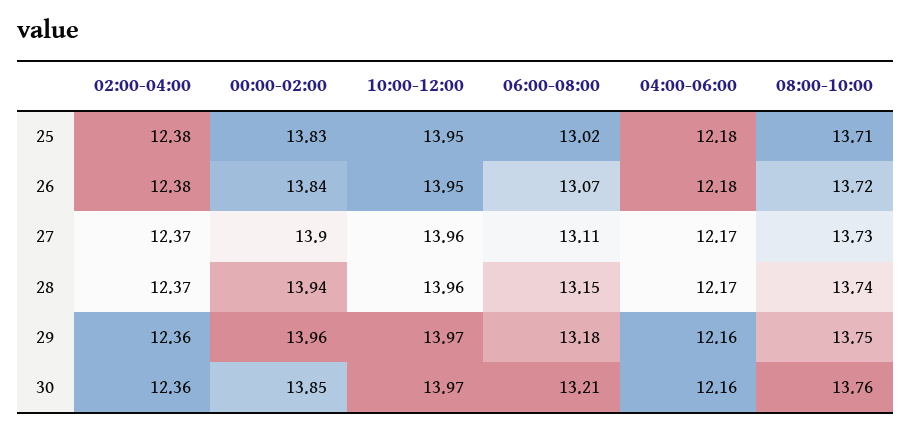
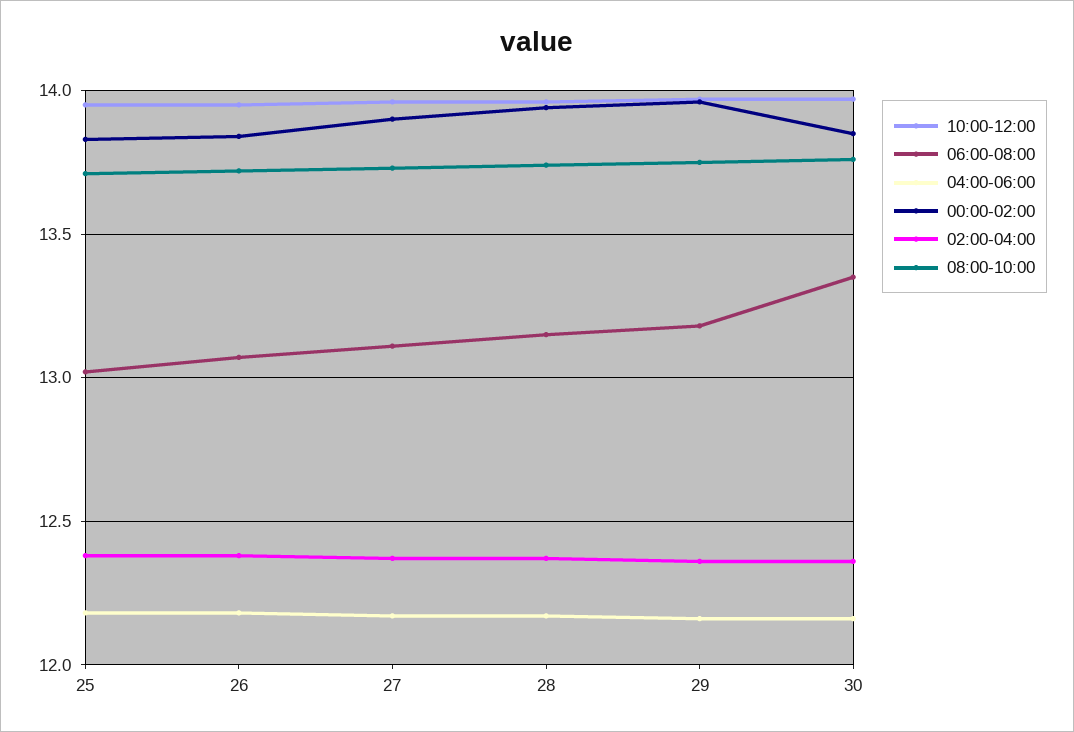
  {
    "02:00-04:00": {
      "25": 12.38,
      "26": 12.38,
      "27": 12.37,
      "28": 12.37,
      "29": 12.36,
      "30": 12.36
    },
    "00:00-02:00": {
      "25": 13.83,
      "26": 13.84,
      "27": 13.9,
      "28": 13.94,
      "29": 13.96,
      "30": 13.85
    },
    "10:00-12:00": {
      "25": 13.95,
      "26": 13.95,
      "27": 13.96,
      "28": 13.96,
      "29": 13.97,
      "30": 13.97
    },
    "06:00-08:00": {
      "25": 13.02,
      "26": 13.07,
      "27": 13.11,
      "28": 13.15,
      "29": 13.18,
-     "30": 13.21
+     "30": 13.35
    },
    "04:00-06:00": {
      "25": 12.18,
      "26": 12.18,
      "27": 12.17,
      "28": 12.17,
      "29": 12.16,
      "30": 12.16
    },
    "08:00-10:00": {
      "25": 13.71,
      "26": 13.72,
      "27": 13.73,
      "28": 13.74,
      "29": 13.75,
      "30": 13.76
    }
  }

